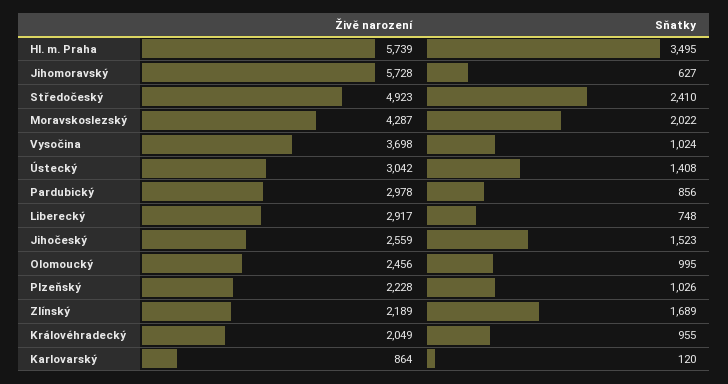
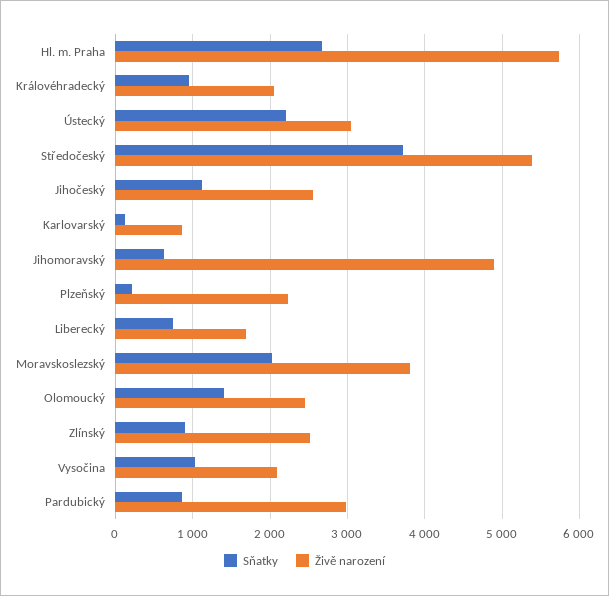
  {
    "Živě narození": {
      "Hl. m. Praha": 5739,
-     "Jihomoravský": 5728,
+     "Jihomoravský": 4900,
-     "Středočeský": 4923,
+     "Středočeský": 5400,
-     "Moravskoslezský": 4287,
+     "Moravskoslezský": 3800,
-     "Vysočina": 3698,
+     "Vysočina": 2100,
      "Ústecký": 3042,
      "Pardubický": 2978,
-     "Liberecký": 2917,
+     "Liberecký": 1700,
      "Jihočeský": 2559,
      "Olomoucký": 2456,
      "Plzeňský": 2228,
-     "Zlínský": 2189,
+     "Zlínský": 2500,
      "Královéhradecký": 2049,
      "Karlovarský": 864
    },
    "Sňatky": {
-     "Hl. m. Praha": 3495,
+     "Hl. m. Praha": 2700,
      "Jihomoravský": 627,
-     "Středočeský": 2410,
+     "Středočeský": 3700,
      "Moravskoslezský": 2022,
      "Vysočina": 1024,
-     "Ústecký": 1408,
+     "Ústecký": 2200,
      "Pardubický": 856,
      "Liberecký": 748,
-     "Jihočeský": 1523,
+     "Jihočeský": 1100,
-     "Olomoucký": 995,
+     "Olomoucký": 1400,
-     "Plzeňský": 1026,
+     "Plzeňský": 200,
-     "Zlínský": 1689,
+     "Zlínský": 900,
      "Královéhradecký": 955,
      "Karlovarský": 120
    }
  }

